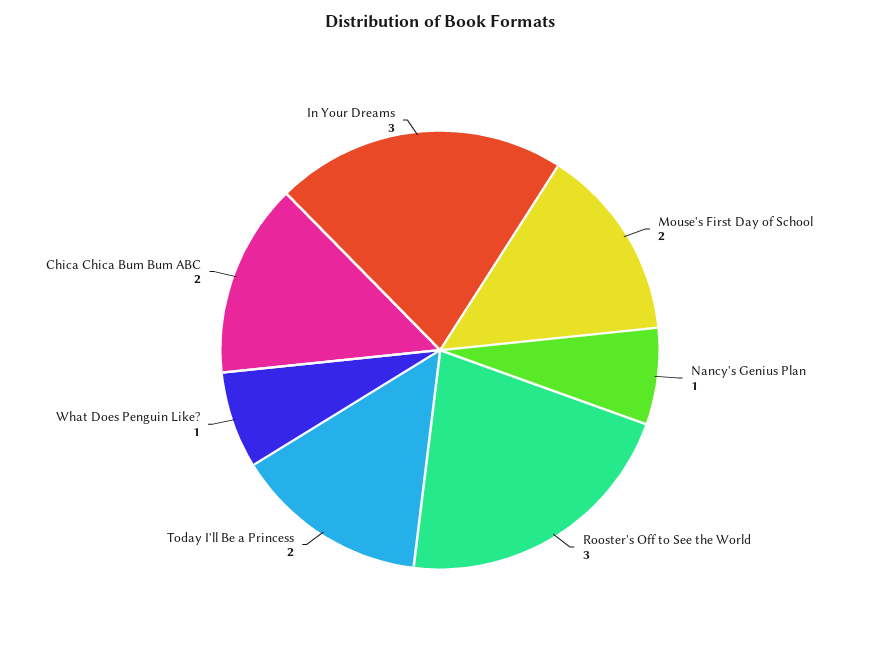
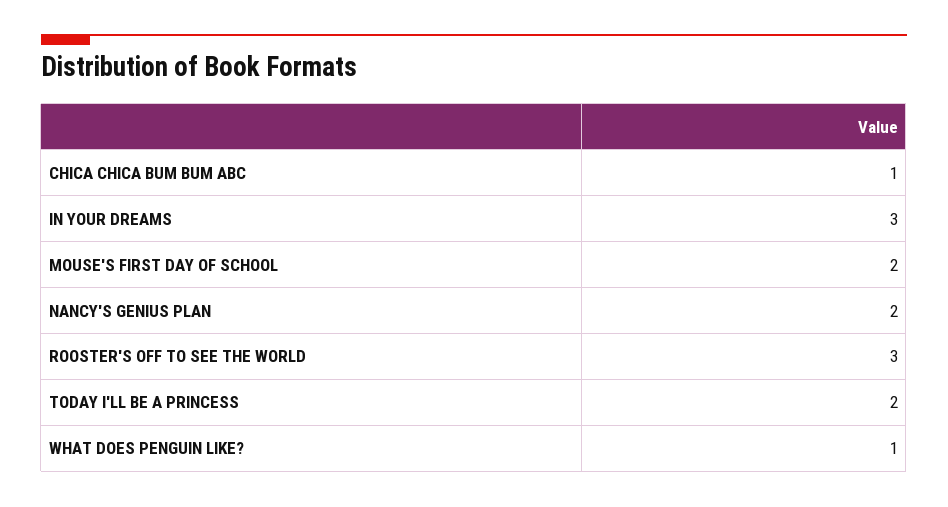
  {
    "Mouse's First Day of School": 2,
-   "Nancy's Genius Plan": 1,
+   "Nancy's Genius Plan": 2,
    "Rooster's Off to See the World": 3,
    "Today I'll Be a Princess": 2,
    "What Does Penguin Like?": 1,
-   "Chica Chica Bum Bum ABC": 2,
+   "Chica Chica Bum Bum ABC": 1,
    "In Your Dreams": 3
  }

